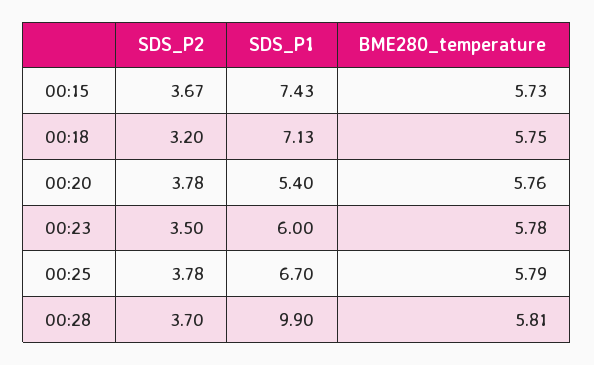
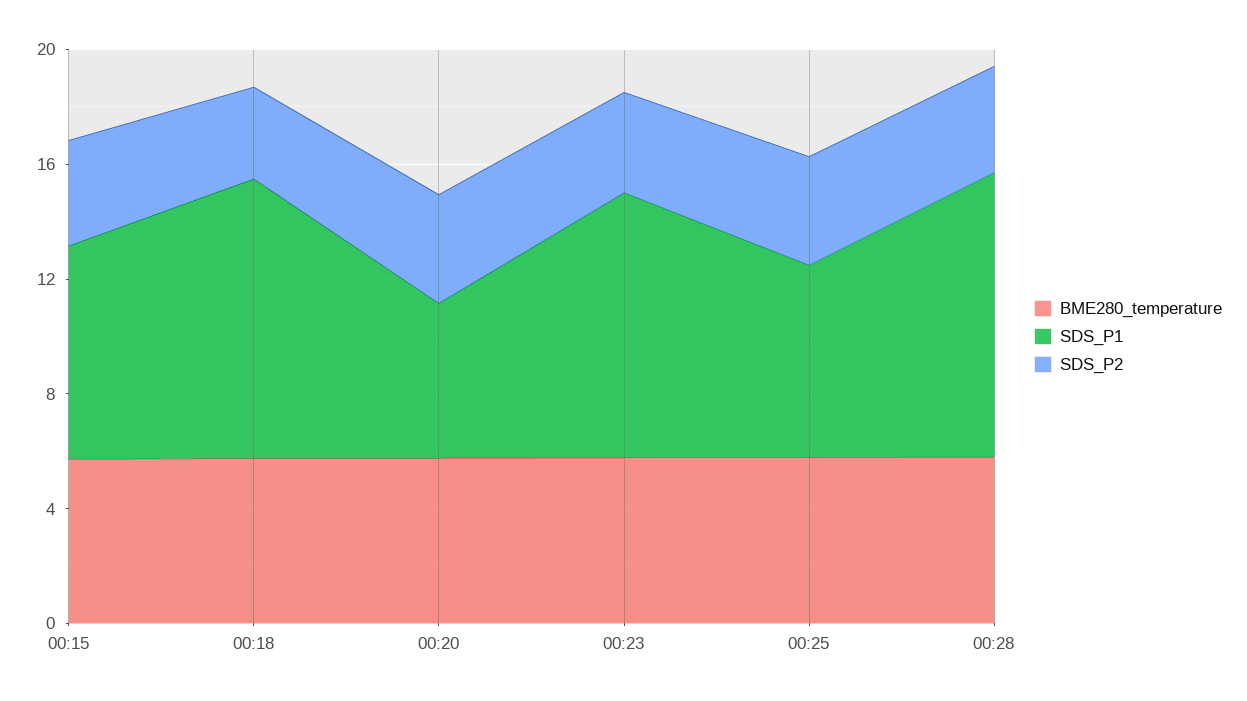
  {
    "SDS_P2": {
      "00:15": 3.67,
      "00:18": 3.2,
      "00:20": 3.78,
      "00:23": 3.5,
      "00:25": 3.78,
      "00:28": 3.7
    },
    "SDS_P1": {
      "00:15": 7.43,
-     "00:18": 7.13,
+     "00:18": 10,
      "00:20": 5.4,
-     "00:23": 6,
+     "00:23": 9,
      "00:25": 6.7,
      "00:28": 9.9
    },
    "BME280_temperature": {
      "00:15": 5.73,
      "00:18": 5.75,
      "00:20": 5.76,
      "00:23": 5.78,
      "00:25": 5.79,
      "00:28": 5.81
    }
  }

